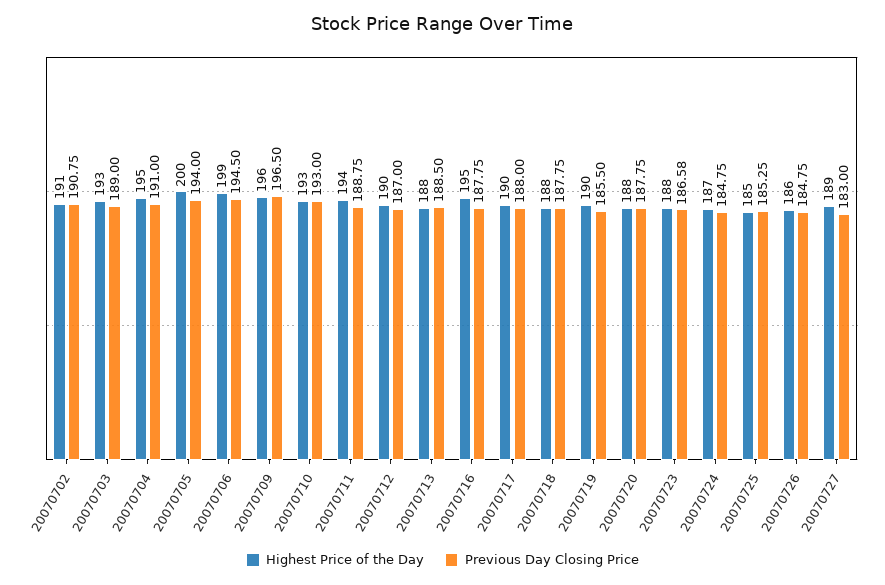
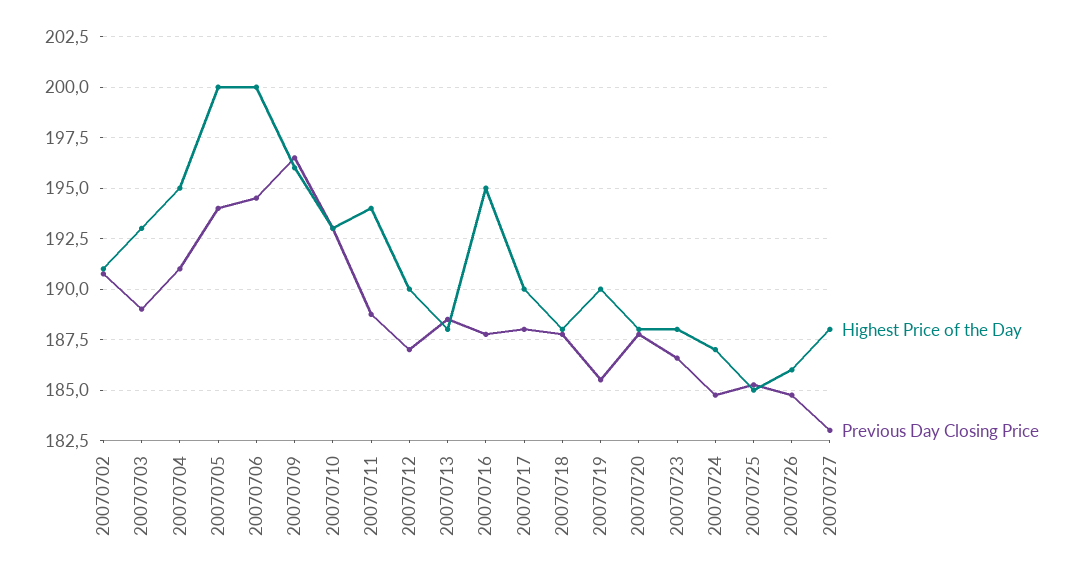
  {
    "Highest Price of the Day": {
      "20070702": 191,
      "20070703": 193,
      "20070704": 195,
      "20070705": 200,
-     "20070706": 199,
+     "20070706": 200,
      "20070709": 196,
      "20070710": 193,
      "20070711": 194,
      "20070712": 190,
      "20070713": 188,
      "20070716": 195,
      "20070717": 190,
      "20070718": 188,
      "20070719": 190,
      "20070720": 188,
      "20070723": 188,
      "20070724": 187,
      "20070725": 185,
      "20070726": 186,
-     "20070727": 189
+     "20070727": 188
    },
    "Previous Day Closing Price": {
      "20070702": 190.75,
      "20070703": 189,
      "20070704": 191,
      "20070705": 194,
      "20070706": 194.5,
      "20070709": 196.5,
      "20070710": 193,
      "20070711": 188.75,
      "20070712": 187,
      "20070713": 188.5,
      "20070716": 187.75,
      "20070717": 188,
      "20070718": 187.75,
      "20070719": 185.5,
      "20070720": 187.75,
      "20070723": 186.58,
      "20070724": 184.75,
      "20070725": 185.25,
      "20070726": 184.75,
      "20070727": 183
    }
  }

